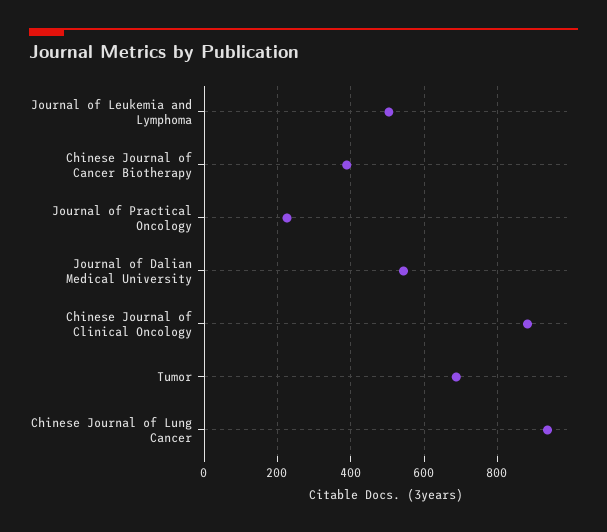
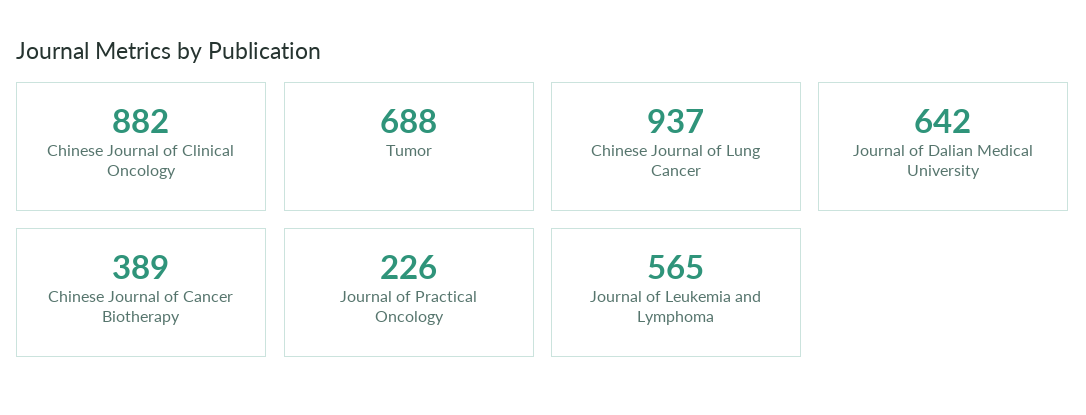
  {
-   "Journal of Leukemia and Lymphoma": 500,
+   "Journal of Leukemia and Lymphoma": 565,
    "Chinese Journal of Cancer Biotherapy": 389,
    "Journal of Practical Oncology": 226,
-   "Journal of Dalian Medical University": 540,
+   "Journal of Dalian Medical University": 642,
    "Chinese Journal of Clinical Oncology": 882,
    "Tumor": 688,
    "Chinese Journal of Lung Cancer": 937
  }

